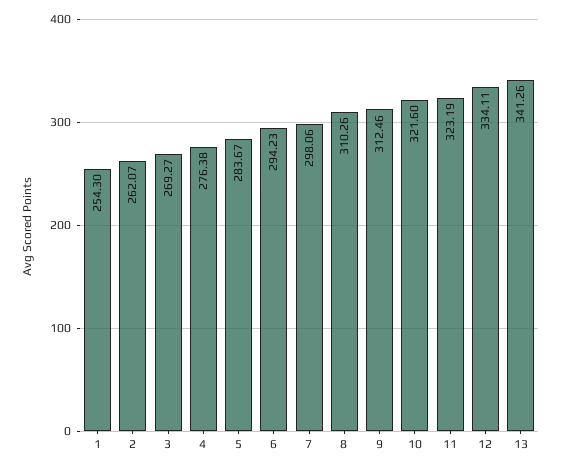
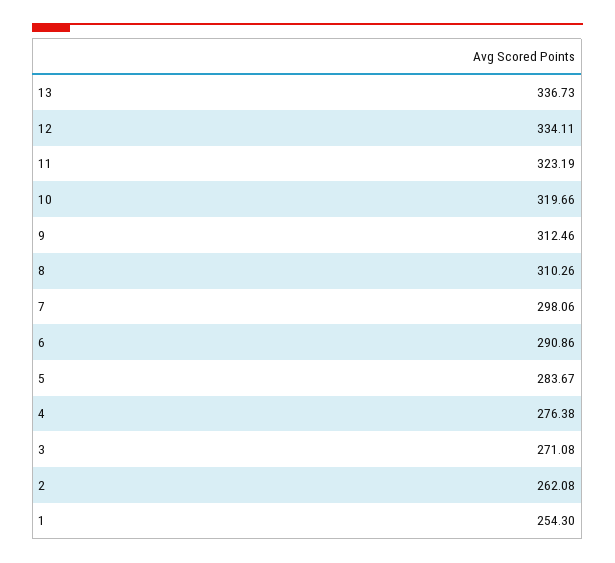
  {
    "1": 254.3,
-   "2": 262.07,
+   "2": 262.08,
-   "3": 269.27,
+   "3": 271.08,
    "4": 276.38,
    "5": 283.67,
-   "6": 294.23,
+   "6": 290.86,
    "7": 298.06,
    "8": 310.26,
    "9": 312.46,
-   "10": 321.6,
+   "10": 319.66,
    "11": 323.19,
    "12": 334.11,
-   "13": 341.26
+   "13": 336.73
  }

